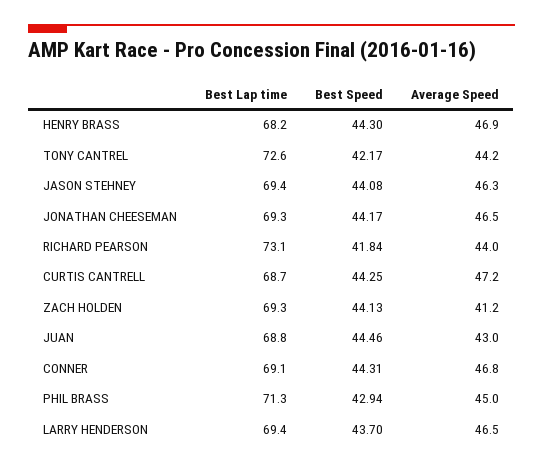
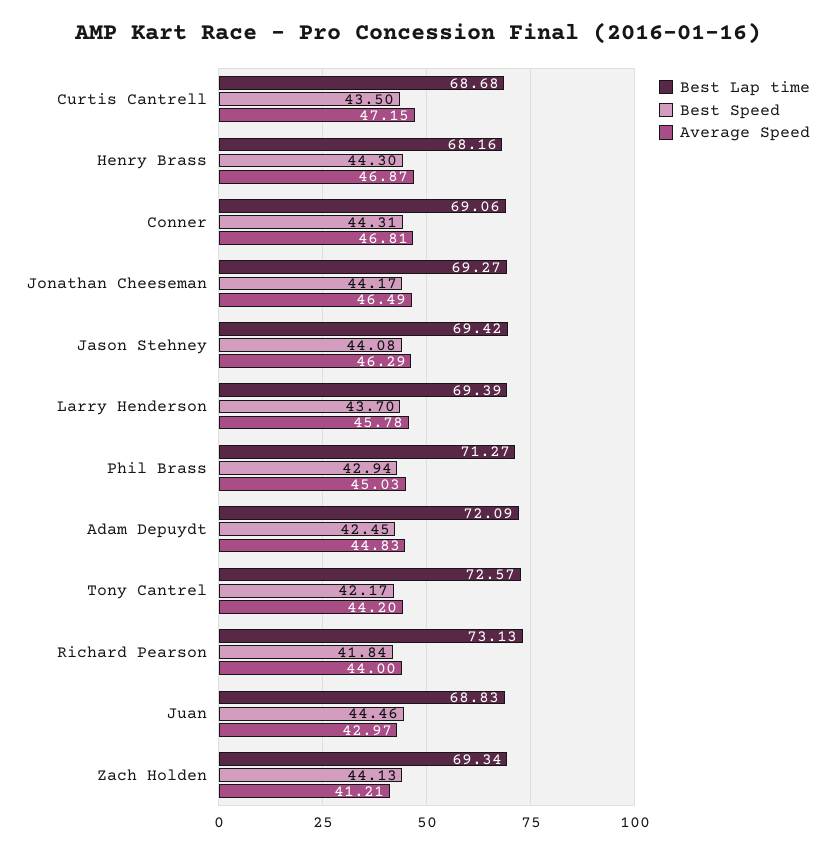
  {
    "Best Lap time": {
      "HENRY BRASS": 68.16,
      "TONY CANTREL": 72.57,
      "JASON STEHNEY": 69.42,
      "JONATHAN CHEESEMAN": 69.27,
      "RICHARD PEARSON": 73.13,
      "CURTIS CANTRELL": 68.68,
      "ZACH HOLDEN": 69.34,
      "JUAN": 68.83,
      "CONNER": 69.06,
      "PHIL BRASS": 71.27,
-     "LARRY HENDERSON": 69.39
+     "LARRY HENDERSON": 69.39,
+     "Adam Depuydt": 72.09
    },
    "Best Speed": {
      "HENRY BRASS": 44.3,
      "TONY CANTREL": 42.17,
      "JASON STEHNEY": 44.08,
      "JONATHAN CHEESEMAN": 44.17,
      "RICHARD PEARSON": 41.84,
-     "CURTIS CANTRELL": 44.25,
+     "CURTIS CANTRELL": 43.5,
      "ZACH HOLDEN": 44.13,
      "JUAN": 44.46,
      "CONNER": 44.31,
      "PHIL BRASS": 42.94,
-     "LARRY HENDERSON": 43.7
+     "LARRY HENDERSON": 43.7,
+     "Adam Depuydt": 42.45
    },
    "Average Speed": {
      "HENRY BRASS": 46.87,
      "TONY CANTREL": 44.2,
      "JASON STEHNEY": 46.29,
      "JONATHAN CHEESEMAN": 46.49,
      "RICHARD PEARSON": 44,
      "CURTIS CANTRELL": 47.15,
      "ZACH HOLDEN": 41.21,
      "JUAN": 42.97,
      "CONNER": 46.81,
      "PHIL BRASS": 45.03,
-     "LARRY HENDERSON": 46.5
+     "LARRY HENDERSON": 45.78,
+     "Adam Depuydt": 44.83
    }
  }

